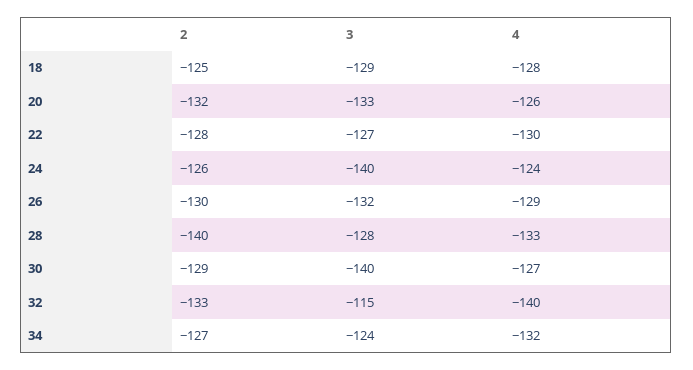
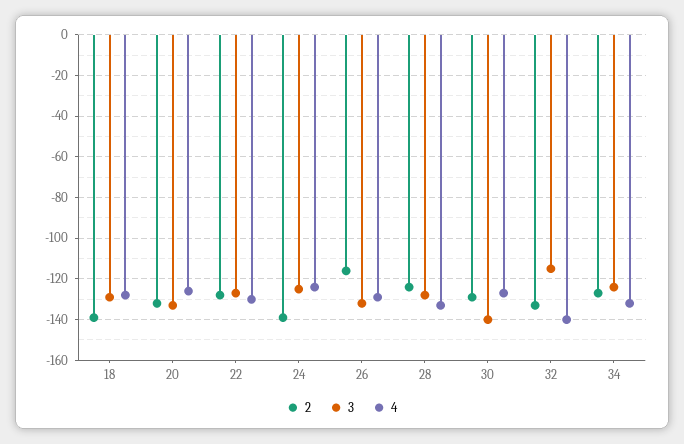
  {
    "2": {
-     "18": -125,
+     "18": -140,
      "20": -132,
      "22": -128,
-     "24": -126,
+     "24": -140,
-     "26": -130,
+     "26": -115,
-     "28": -140,
+     "28": -125,
      "30": -129,
      "32": -133,
      "34": -127
    },
    "3": {
      "18": -129,
      "20": -133,
      "22": -127,
-     "24": -140,
+     "24": -125,
      "26": -132,
      "28": -128,
      "30": -140,
      "32": -115,
      "34": -124
    },
    "4": {
      "18": -128,
      "20": -126,
      "22": -130,
      "24": -124,
      "26": -129,
      "28": -133,
      "30": -127,
      "32": -140,
      "34": -132
    }
  }

